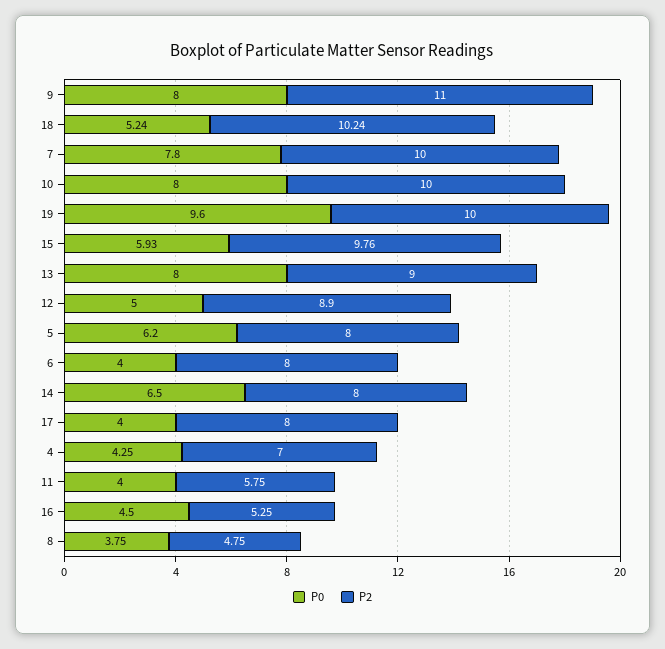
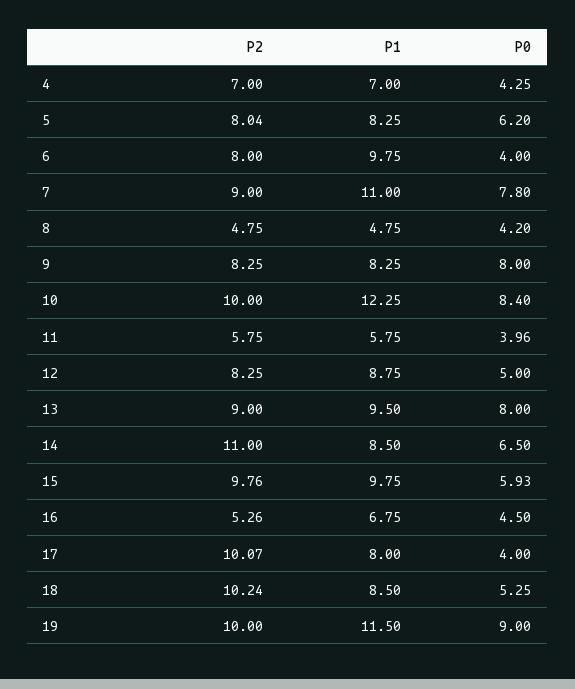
  {
    "P0": {
      "9": 8,
-     "18": 5.24,
+     "18": 5.25,
      "7": 7.8,
-     "10": 8,
+     "10": 8.4,
-     "19": 9.6,
+     "19": 9,
      "15": 5.93,
      "13": 8,
      "12": 5,
      "5": 6.2,
      "6": 4,
      "14": 6.5,
      "17": 4,
      "4": 4.25,
-     "11": 4,
+     "11": 3.96,
      "16": 4.5,
-     "8": 3.75
+     "8": 4.2
    },
    "P2": {
-     "9": 11,
+     "9": 8.25,
      "18": 10.24,
-     "7": 10,
+     "7": 9,
      "10": 10,
      "19": 10,
      "15": 9.76,
      "13": 9,
-     "12": 8.9,
+     "12": 8.25,
-     "5": 8,
+     "5": 8.04,
      "6": 8,
-     "14": 8,
+     "14": 11,
-     "17": 8,
+     "17": 10.07,
      "4": 7,
      "11": 5.75,
-     "16": 5.25,
+     "16": 5.26,
      "8": 4.75
-   }
+   },
+   "P1": {
+     "4": 7,
+     "5": 8.25,
+     "6": 9.75,
+     "7": 11,
+     "8": 4.75,
+     "9": 8.25,
+     "10": 12.25,
+     "11": 5.75,
+     "12": 8.75,
+     "13": 9.5,
+     "14": 8.5,
+     "15": 9.75,
+     "16": 6.75,
+     "17": 8,
+     "18": 8.5,
+     "19": 11.5
+   }
  }

